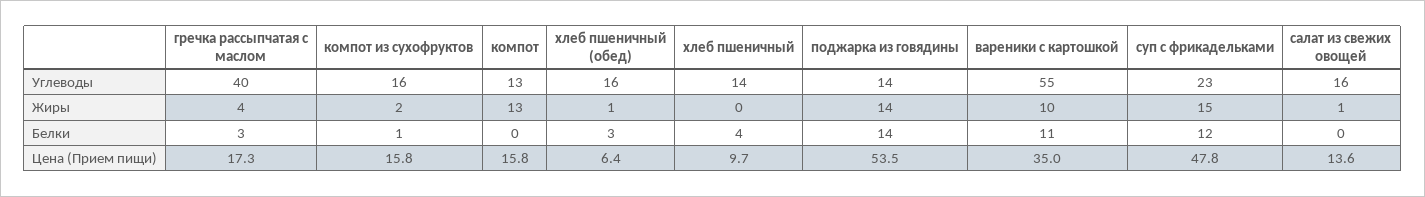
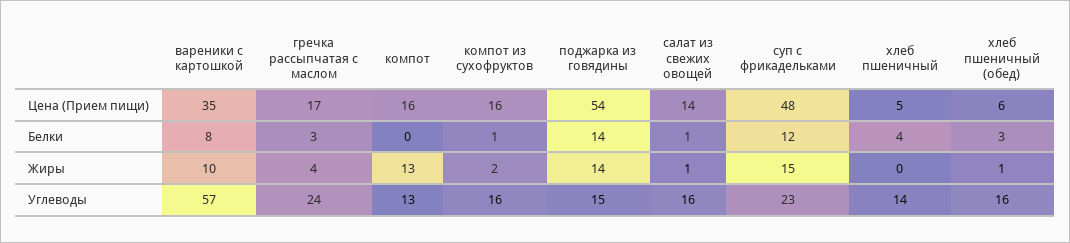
  {
    "гречка рассыпчатая с маслом": {
-     "Углеводы": 40,
+     "Углеводы": 24,
      "Жиры": 4,
      "Белки": 3,
      "Цена (Прием пищи)": 17.3
    },
    "компот из сухофруктов": {
      "Углеводы": 16,
      "Жиры": 2,
      "Белки": 1,
      "Цена (Прием пищи)": 15.8
    },
    "компот": {
      "Углеводы": 13,
      "Жиры": 13,
      "Белки": 0,
      "Цена (Прием пищи)": 15.8
    },
    "хлеб пшеничный (обед)": {
      "Углеводы": 16,
      "Жиры": 1,
      "Белки": 3,
      "Цена (Прием пищи)": 6.4
    },
    "хлеб пшеничный": {
      "Углеводы": 14,
      "Жиры": 0,
      "Белки": 4,
-     "Цена (Прием пищи)": 9.7
+     "Цена (Прием пищи)": 5
    },
    "поджарка из говядины": {
-     "Углеводы": 14,
+     "Углеводы": 15,
      "Жиры": 14,
      "Белки": 14,
      "Цена (Прием пищи)": 53.5
    },
    "вареники с картошкой": {
-     "Углеводы": 55,
+     "Углеводы": 57,
      "Жиры": 10,
-     "Белки": 11,
+     "Белки": 8,
      "Цена (Прием пищи)": 35
    },
    "суп с фрикадельками": {
      "Углеводы": 23,
      "Жиры": 15,
      "Белки": 12,
      "Цена (Прием пищи)": 47.8
    },
    "салат из свежих овощей": {
      "Углеводы": 16,
      "Жиры": 1,
-     "Белки": 0,
+     "Белки": 1,
      "Цена (Прием пищи)": 13.6
    }
  }

